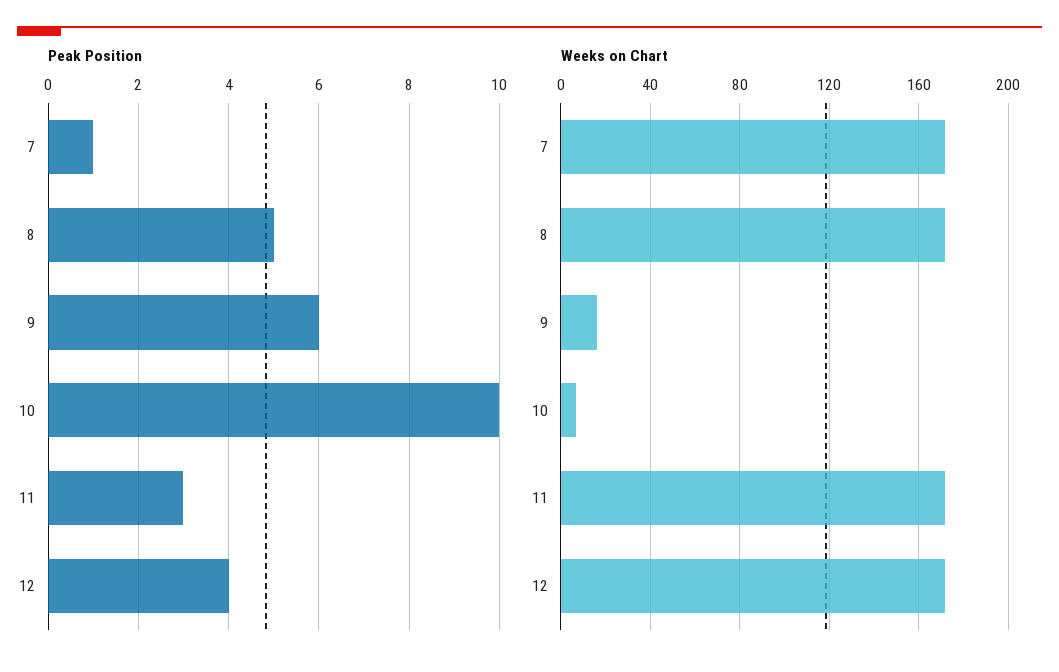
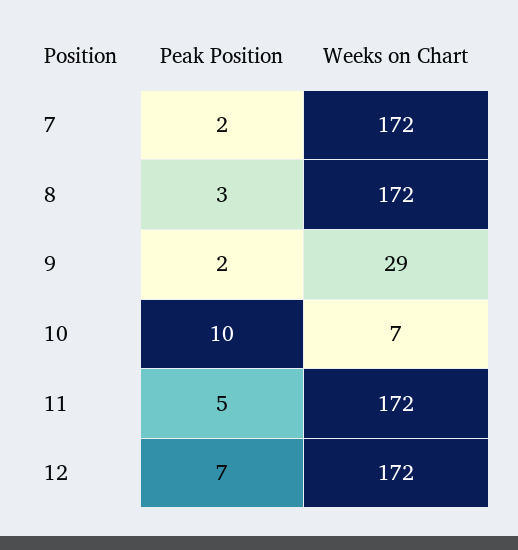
  {
    "Peak Position": {
-     "7": 1,
+     "7": 2,
-     "8": 5,
+     "8": 3,
-     "9": 6,
+     "9": 2,
      "10": 10,
-     "11": 3,
+     "11": 5,
-     "12": 4
+     "12": 7
    },
    "Weeks on Chart": {
      "7": 172,
      "8": 172,
-     "9": 15,
+     "9": 29,
      "10": 7,
      "11": 172,
      "12": 172
    }
  }

